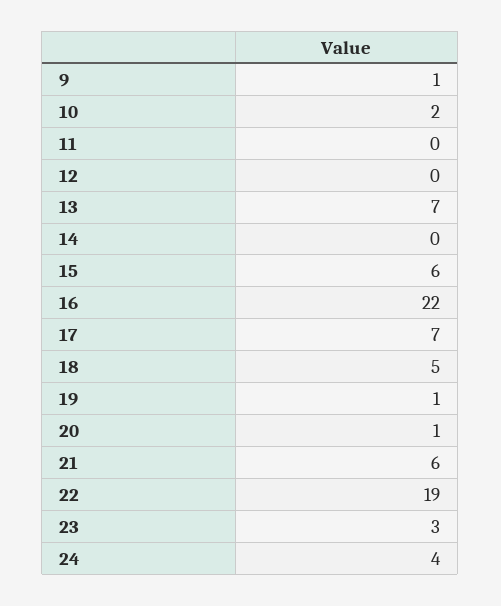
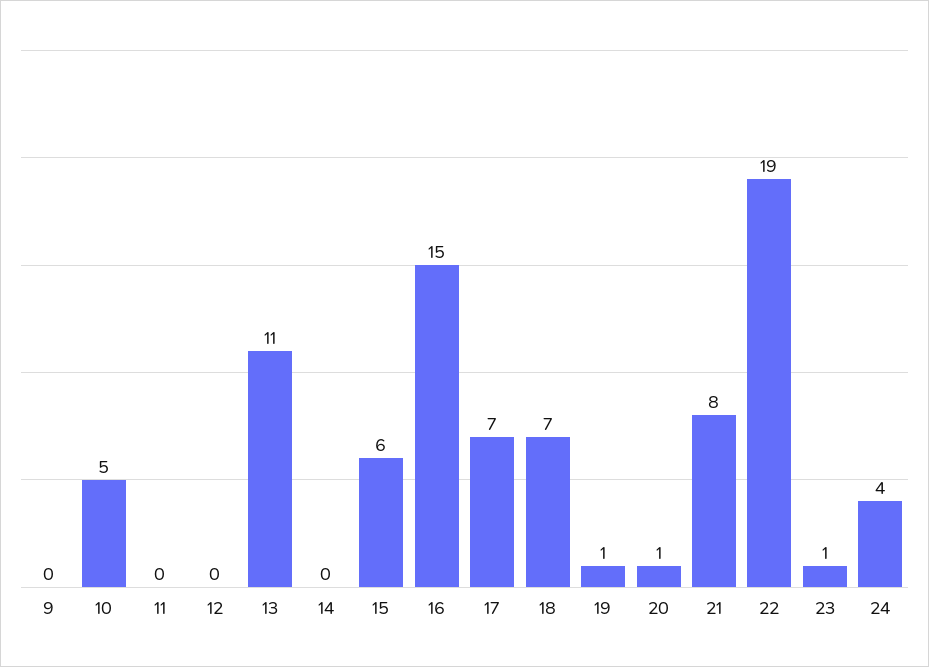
  {
-   "9": 1,
+   "9": 0,
-   "10": 2,
+   "10": 5,
    "11": 0,
    "12": 0,
-   "13": 7,
+   "13": 11,
    "14": 0,
    "15": 6,
-   "16": 22,
+   "16": 15,
    "17": 7,
-   "18": 5,
+   "18": 7,
    "19": 1,
    "20": 1,
-   "21": 6,
+   "21": 8,
    "22": 19,
-   "23": 3,
+   "23": 1,
    "24": 4
  }

